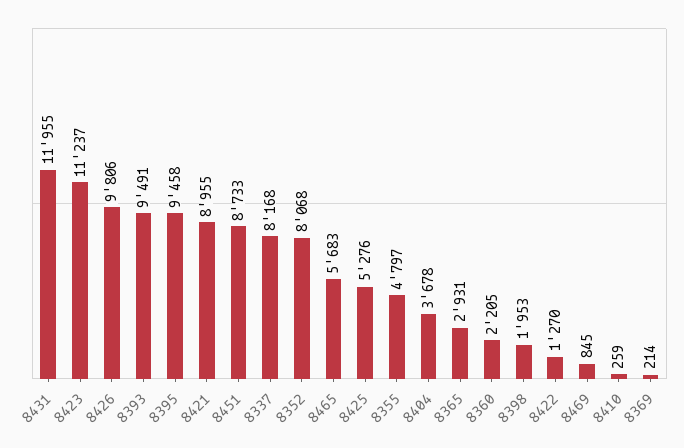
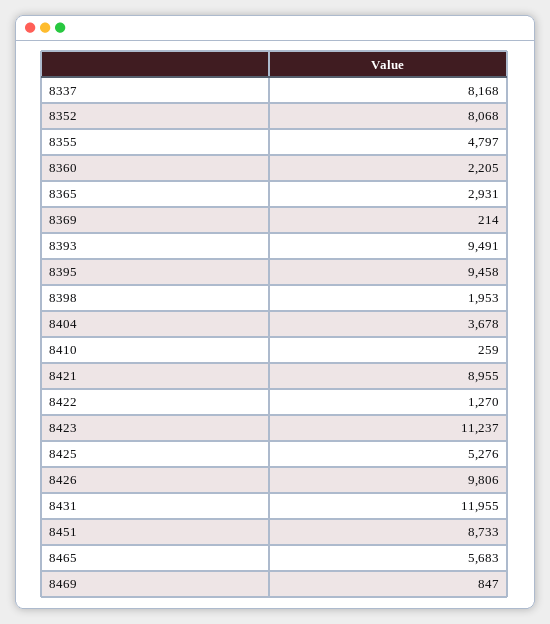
  {
    "8431": 11955,
    "8423": 11237,
    "8426": 9806,
    "8393": 9491,
    "8395": 9458,
    "8421": 8955,
    "8451": 8733,
    "8337": 8168,
    "8352": 8068,
    "8465": 5683,
    "8425": 5276,
    "8355": 4797,
    "8404": 3678,
    "8365": 2931,
    "8360": 2205,
    "8398": 1953,
    "8422": 1270,
-   "8469": 845,
+   "8469": 847,
    "8410": 259,
    "8369": 214
  }

